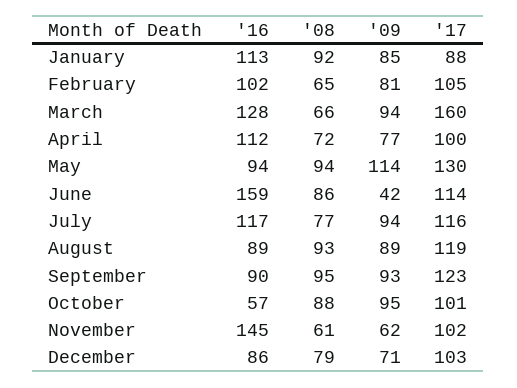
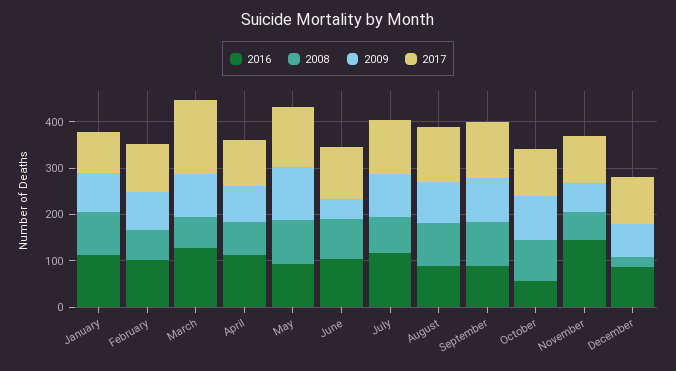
  {
    "'16": {
      "January": 113,
      "February": 102,
      "March": 128,
      "April": 112,
      "May": 94,
-     "June": 159,
+     "June": 100,
      "July": 117,
      "August": 89,
      "September": 90,
      "October": 57,
      "November": 145,
      "December": 86
    },
    "'08": {
      "January": 92,
      "February": 65,
      "March": 66,
      "April": 72,
      "May": 94,
      "June": 86,
      "July": 77,
      "August": 93,
      "September": 95,
      "October": 88,
      "November": 61,
-     "December": 79
+     "December": 20
    },
    "'09": {
      "January": 85,
      "February": 81,
      "March": 94,
      "April": 77,
      "May": 114,
      "June": 42,
      "July": 94,
      "August": 89,
      "September": 93,
      "October": 95,
      "November": 62,
      "December": 71
    },
    "'17": {
      "January": 88,
      "February": 105,
      "March": 160,
      "April": 100,
      "May": 130,
      "June": 114,
      "July": 116,
      "August": 119,
      "September": 123,
      "October": 101,
      "November": 102,
      "December": 103
    }
  }

